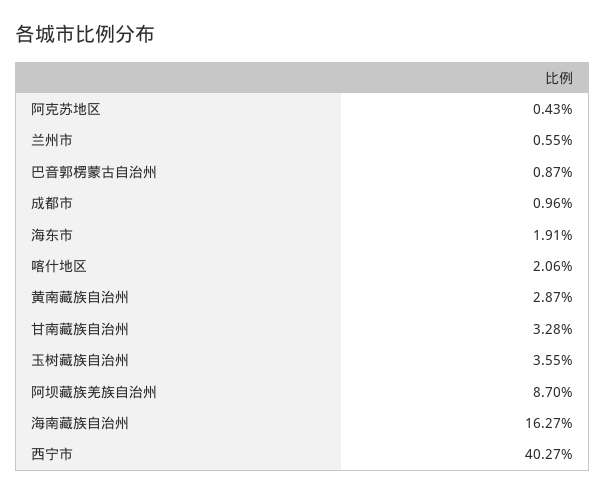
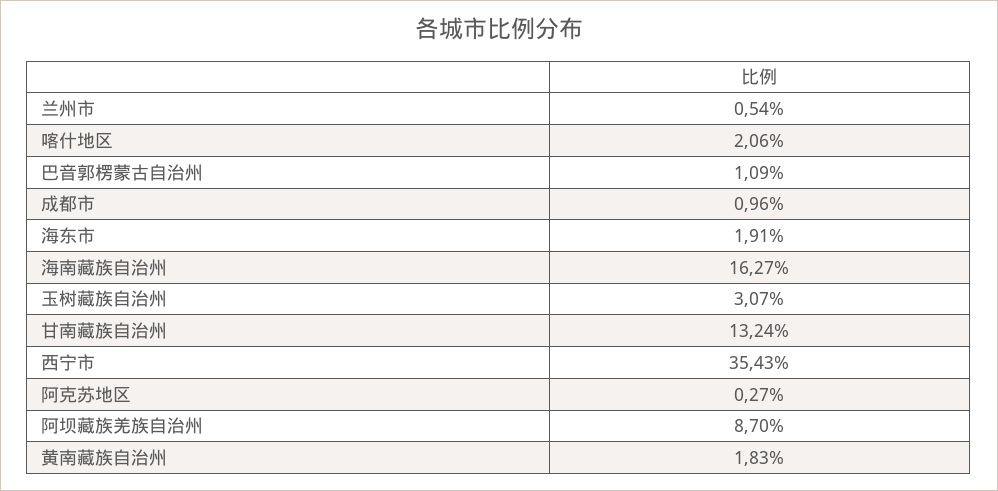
  {
-   "阿克苏地区": 0.43,
+   "阿克苏地区": 0.27,
-   "兰州市": 0.55,
+   "兰州市": 0.54,
-   "巴音郭楞蒙古自治州": 0.87,
+   "巴音郭楞蒙古自治州": 1.09,
    "成都市": 0.96,
    "海东市": 1.91,
    "喀什地区": 2.06,
-   "黄南藏族自治州": 2.87,
+   "黄南藏族自治州": 1.83,
-   "甘南藏族自治州": 3.28,
+   "甘南藏族自治州": 13.24,
-   "玉树藏族自治州": 3.55,
+   "玉树藏族自治州": 3.07,
    "阿坝藏族羌族自治州": 8.7,
    "海南藏族自治州": 16.27,
-   "西宁市": 40.27
+   "西宁市": 35.43
  }

